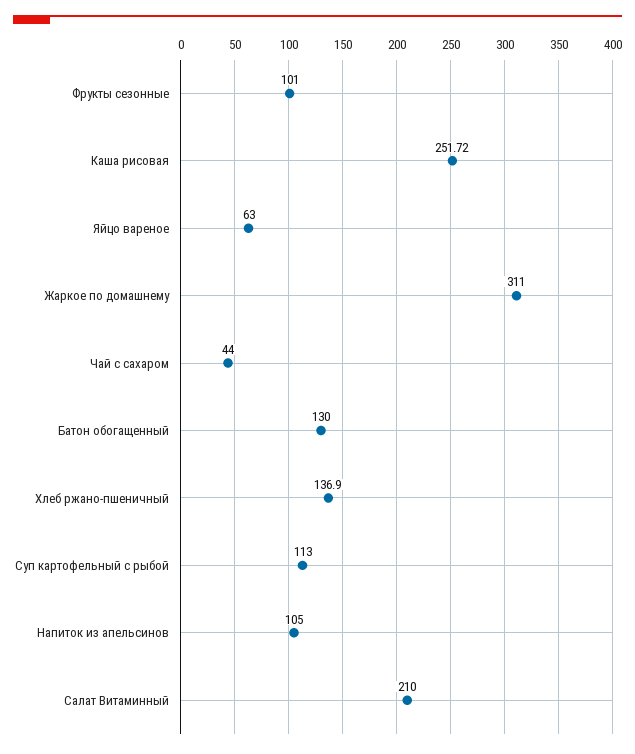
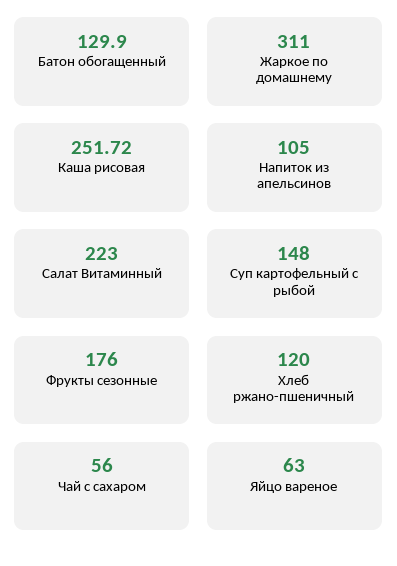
  {
-   "Фрукты сезонные": 101,
+   "Фрукты сезонные": 176,
    "Каша рисовая": 251.72,
    "Яйцо вареное": 63,
    "Жаркое по домашнему": 311,
-   "Чай с сахаром": 44,
+   "Чай с сахаром": 56,
-   "Батон обогащенный": 130,
+   "Батон обогащенный": 129.9,
-   "Хлеб ржано-пшеничный": 136.9,
+   "Хлеб ржано-пшеничный": 120,
-   "Суп картофельный с рыбой": 113,
+   "Суп картофельный с рыбой": 148,
    "Напиток из апельсинов": 105,
-   "Салат Витаминный": 210
+   "Салат Витаминный": 223
  }

